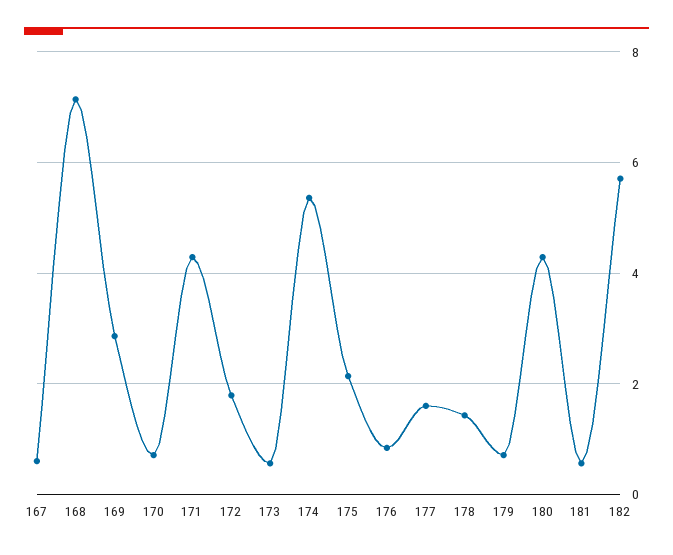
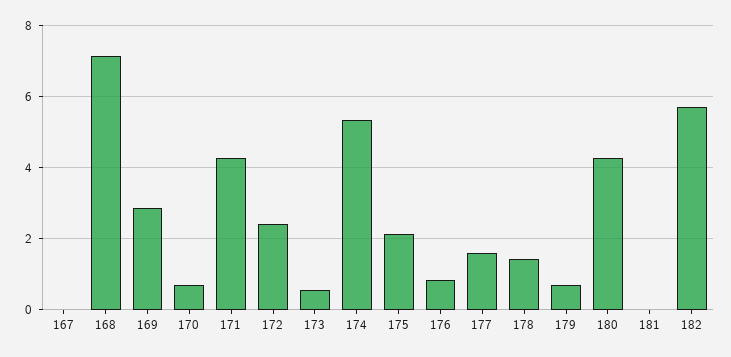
  {
-   "167": 0.6,
+   "167": 0,
    "168": 7.2,
    "169": 2.8,
    "170": 0.8,
    "171": 4.2,
-   "172": 1.8,
+   "172": 2.4,
    "173": 0.6,
    "174": 5.4,
    "175": 2.2,
    "176": 0.8,
    "177": 1.6,
    "178": 1.4,
    "179": 0.8,
    "180": 4.2,
-   "181": 0.6,
+   "181": 0,
    "182": 5.8
  }

